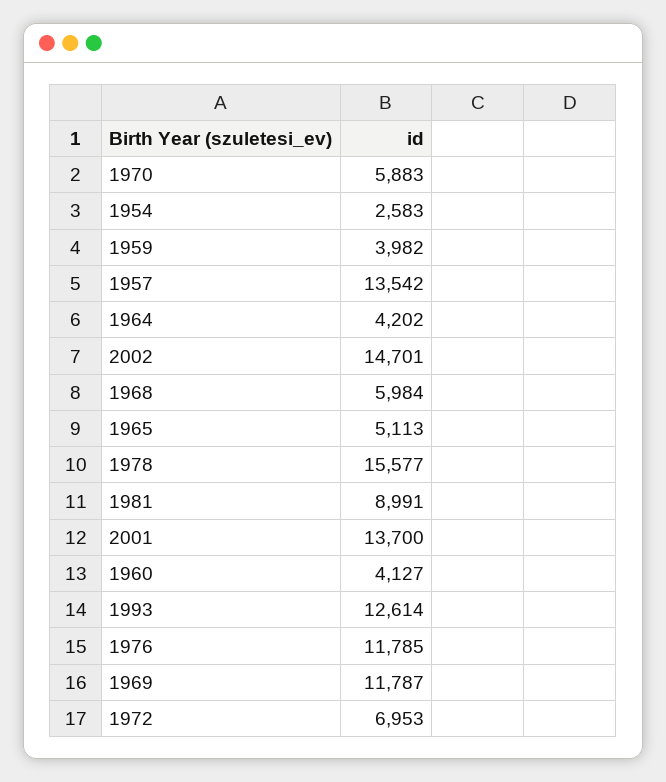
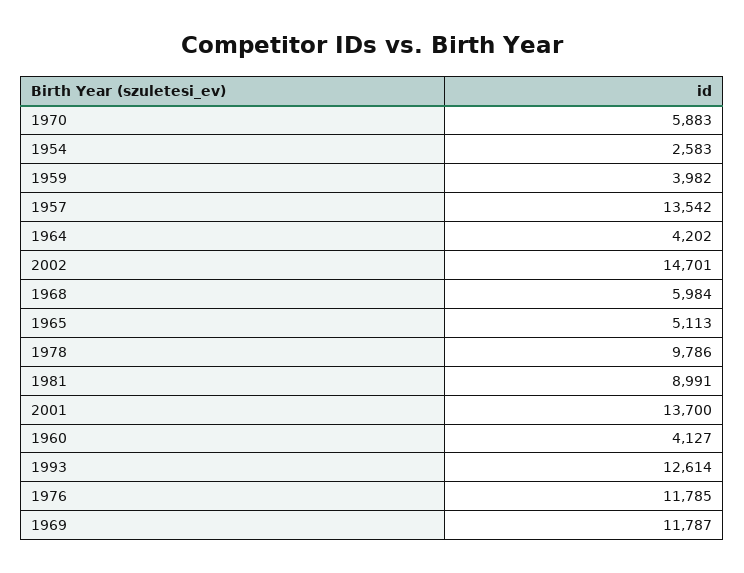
  {
    "1970": 5883,
    "1954": 2583,
    "1959": 3982,
    "1957": 13542,
    "1964": 4202,
    "2002": 14701,
    "1968": 5984,
    "1965": 5113,
-   "1978": 15577,
+   "1978": 9786,
    "1981": 8991,
    "2001": 13700,
    "1960": 4127,
    "1993": 12614,
    "1976": 11785,
-   "1969": 11787,
+   "1969": 11787
-   "1972": 6953
  }

